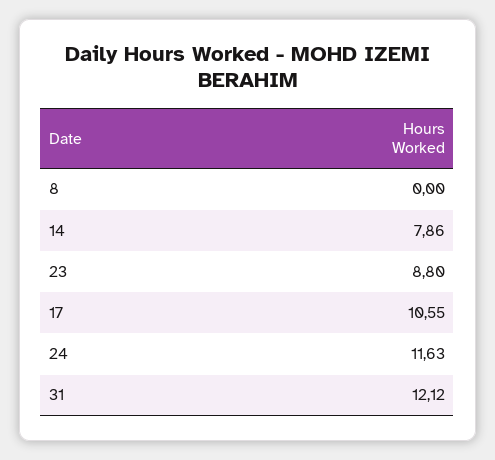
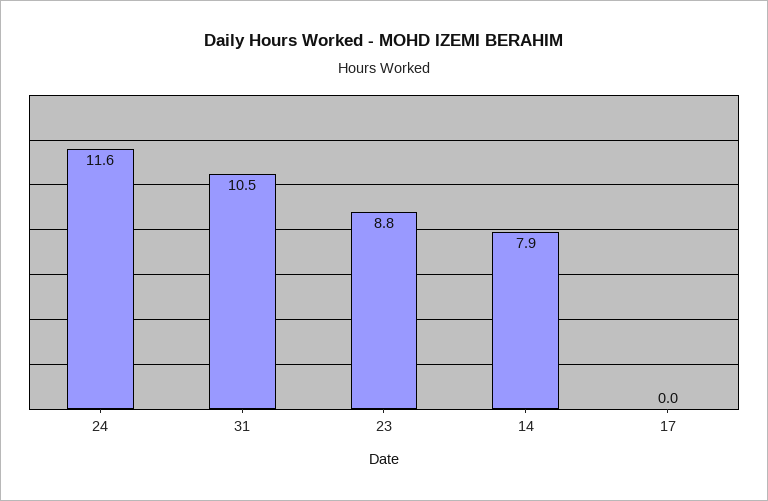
  {
-   "8": 0,
    "14": 7.86,
    "23": 8.8,
-   "17": 10.55,
+   "17": 0,
    "24": 11.63,
-   "31": 12.12
+   "31": 10.5
  }

